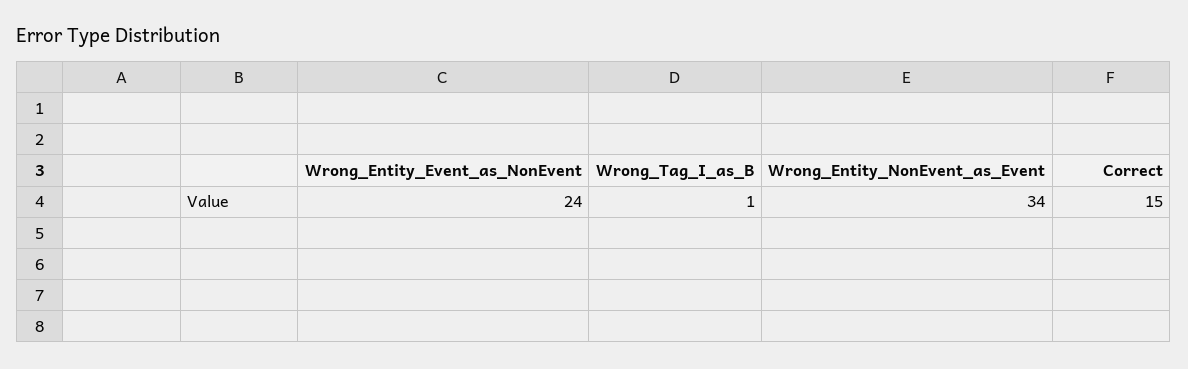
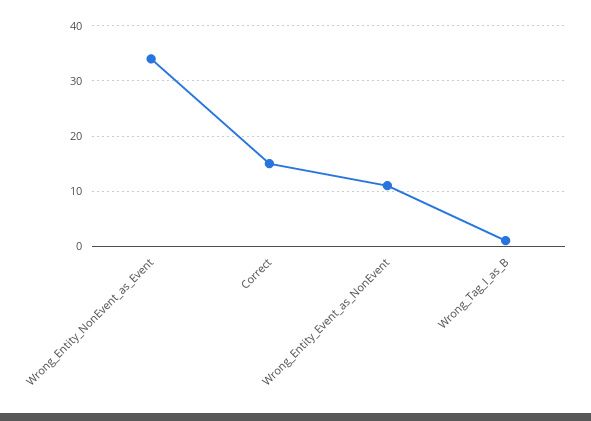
  {
-   "Wrong_Entity_Event_as_NonEvent": 24,
+   "Wrong_Entity_Event_as_NonEvent": 10,
    "Wrong_Tag_I_as_B": 1,
    "Wrong_Entity_NonEvent_as_Event": 34,
    "Correct": 15
  }

